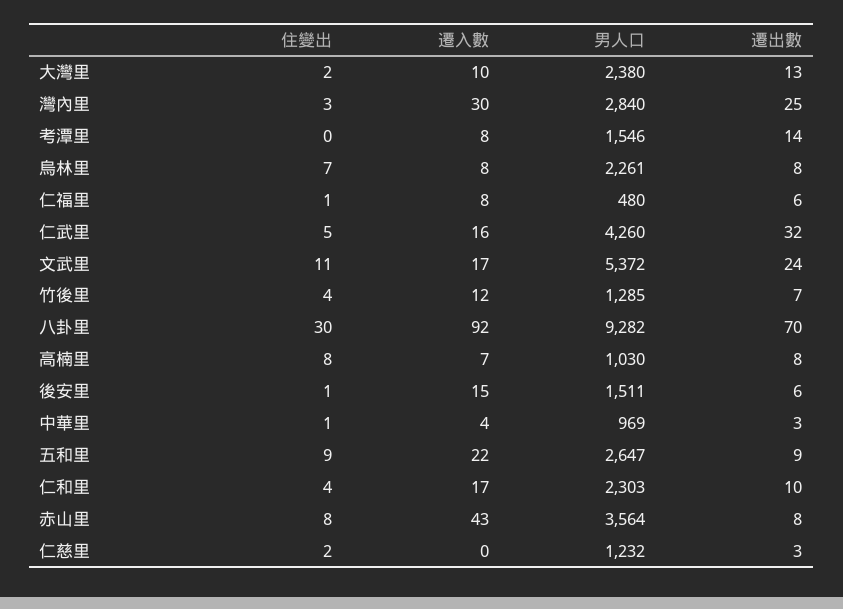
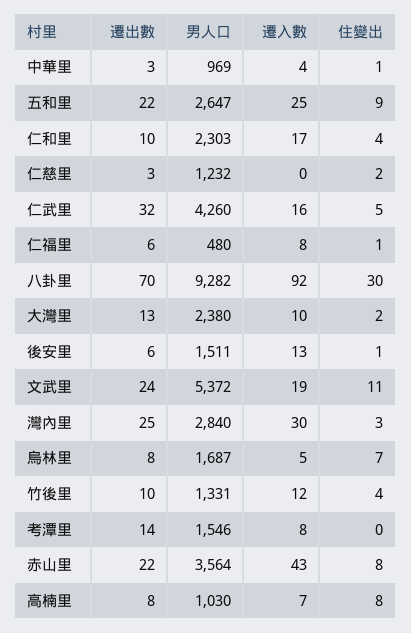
  {
    "住變出": {
      "大灣里": 2,
      "灣內里": 3,
      "考潭里": 0,
      "烏林里": 7,
      "仁福里": 1,
      "仁武里": 5,
      "文武里": 11,
      "竹後里": 4,
      "八卦里": 30,
      "高楠里": 8,
      "後安里": 1,
      "中華里": 1,
      "五和里": 9,
      "仁和里": 4,
      "赤山里": 8,
      "仁慈里": 2
    },
    "遷入數": {
      "大灣里": 10,
      "灣內里": 30,
      "考潭里": 8,
-     "烏林里": 8,
+     "烏林里": 5,
      "仁福里": 8,
      "仁武里": 16,
-     "文武里": 17,
+     "文武里": 19,
      "竹後里": 12,
      "八卦里": 92,
      "高楠里": 7,
-     "後安里": 15,
+     "後安里": 13,
      "中華里": 4,
-     "五和里": 22,
+     "五和里": 25,
      "仁和里": 17,
      "赤山里": 43,
      "仁慈里": 0
    },
    "男人口": {
      "大灣里": 2380,
      "灣內里": 2840,
      "考潭里": 1546,
-     "烏林里": 2261,
+     "烏林里": 1687,
      "仁福里": 480,
      "仁武里": 4260,
      "文武里": 5372,
-     "竹後里": 1285,
+     "竹後里": 1331,
      "八卦里": 9282,
      "高楠里": 1030,
      "後安里": 1511,
      "中華里": 969,
      "五和里": 2647,
      "仁和里": 2303,
      "赤山里": 3564,
      "仁慈里": 1232
    },
    "遷出數": {
      "大灣里": 13,
      "灣內里": 25,
      "考潭里": 14,
      "烏林里": 8,
      "仁福里": 6,
      "仁武里": 32,
      "文武里": 24,
-     "竹後里": 7,
+     "竹後里": 10,
      "八卦里": 70,
      "高楠里": 8,
      "後安里": 6,
      "中華里": 3,
-     "五和里": 9,
+     "五和里": 22,
      "仁和里": 10,
-     "赤山里": 8,
+     "赤山里": 22,
      "仁慈里": 3
    }
  }

